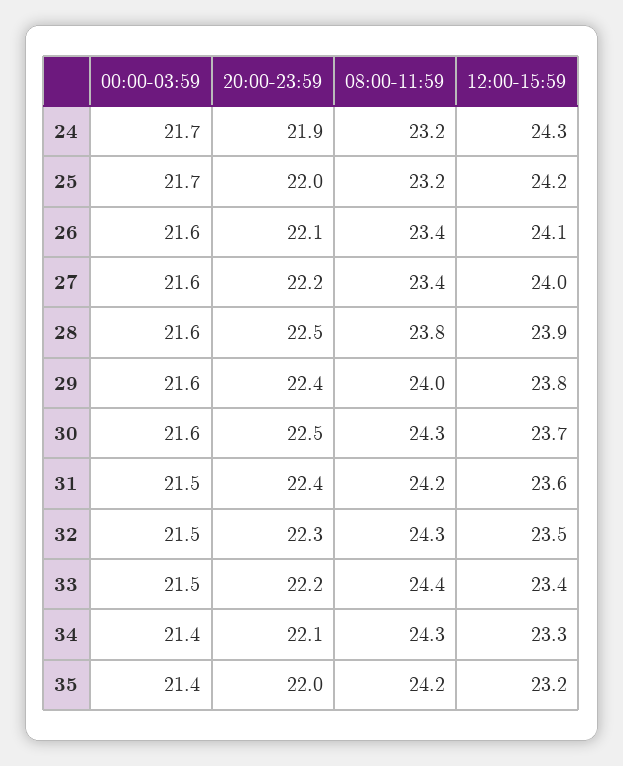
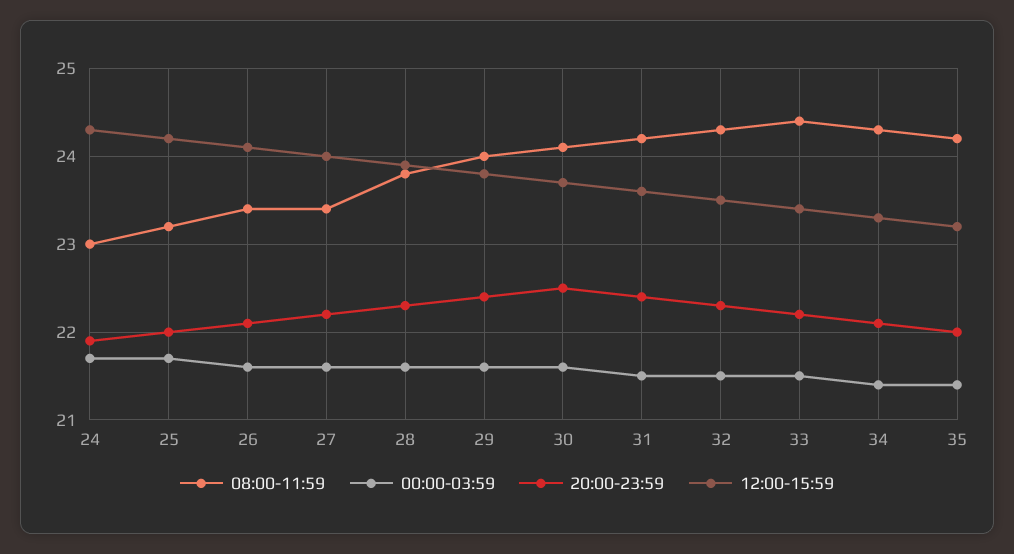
  {
    "00:00-03:59": {
      "24": 21.7,
      "25": 21.7,
      "26": 21.6,
      "27": 21.6,
      "28": 21.6,
      "29": 21.6,
      "30": 21.6,
      "31": 21.5,
      "32": 21.5,
      "33": 21.5,
      "34": 21.4,
      "35": 21.4
    },
    "20:00-23:59": {
      "24": 21.9,
      "25": 22,
      "26": 22.1,
      "27": 22.2,
-     "28": 22.5,
+     "28": 22.3,
      "29": 22.4,
      "30": 22.5,
      "31": 22.4,
      "32": 22.3,
      "33": 22.2,
      "34": 22.1,
      "35": 22
    },
    "08:00-11:59": {
-     "24": 23.2,
+     "24": 23,
      "25": 23.2,
      "26": 23.4,
      "27": 23.4,
      "28": 23.8,
      "29": 24,
-     "30": 24.3,
+     "30": 24.1,
      "31": 24.2,
      "32": 24.3,
      "33": 24.4,
      "34": 24.3,
      "35": 24.2
    },
    "12:00-15:59": {
      "24": 24.3,
      "25": 24.2,
      "26": 24.1,
      "27": 24,
      "28": 23.9,
      "29": 23.8,
      "30": 23.7,
      "31": 23.6,
      "32": 23.5,
      "33": 23.4,
      "34": 23.3,
      "35": 23.2
    }
  }

